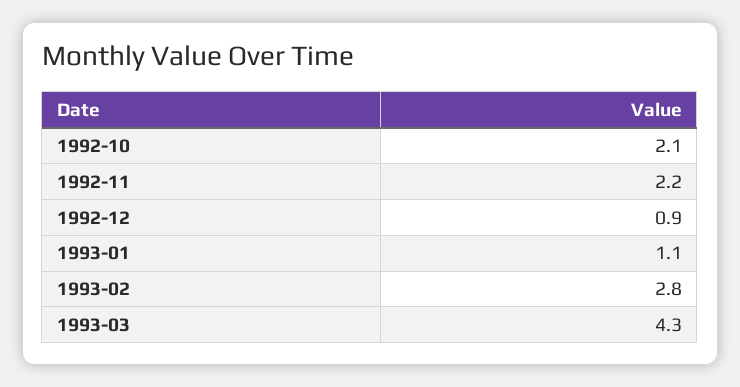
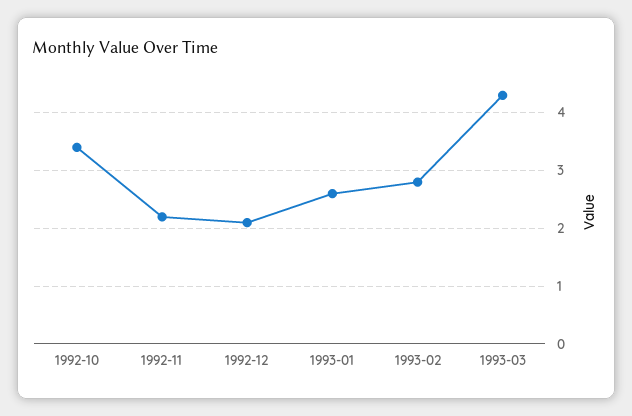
  {
-   "1992-10": 2.1,
+   "1992-10": 3.5,
    "1992-11": 2.2,
-   "1992-12": 0.9,
+   "1992-12": 2,
-   "1993-01": 1.1,
+   "1993-01": 2.5,
    "1993-02": 2.8,
    "1993-03": 4.3
  }

